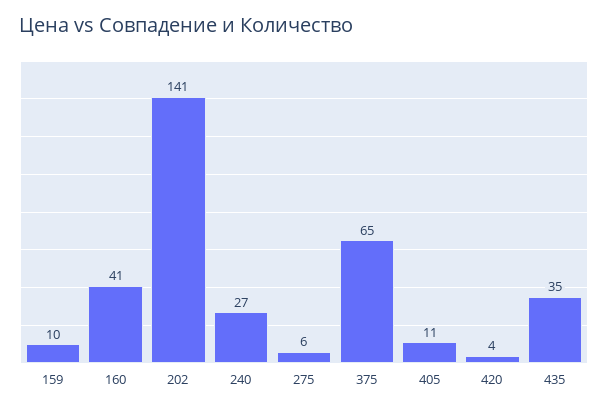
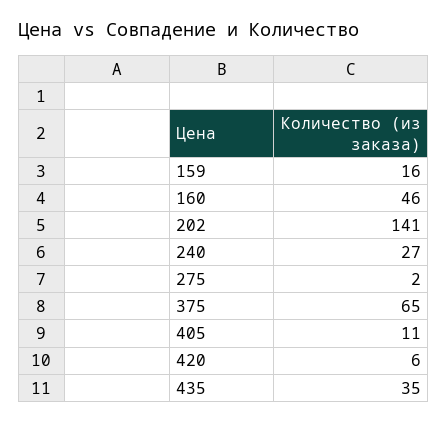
  {
-   "159": 10,
+   "159": 16,
-   "160": 41,
+   "160": 46,
    "202": 141,
    "240": 27,
-   "275": 6,
+   "275": 2,
    "375": 65,
    "405": 11,
-   "420": 4,
+   "420": 6,
    "435": 35
  }

